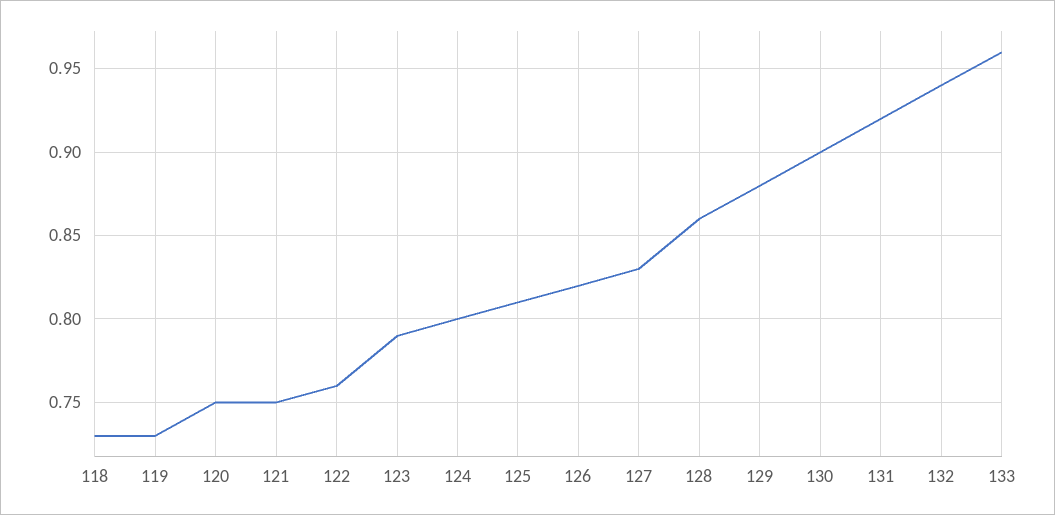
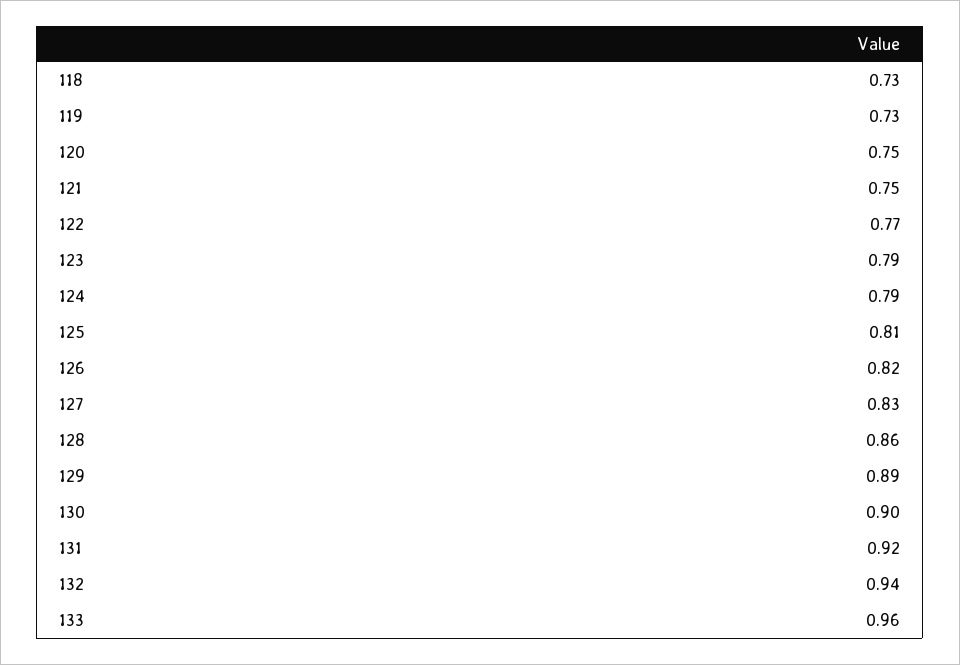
  {
    "118": 0.73,
    "119": 0.73,
    "120": 0.75,
    "121": 0.75,
-   "122": 0.76,
+   "122": 0.77,
    "123": 0.79,
-   "124": 0.8,
+   "124": 0.79,
    "125": 0.81,
    "126": 0.82,
    "127": 0.83,
    "128": 0.86,
-   "129": 0.88,
+   "129": 0.89,
    "130": 0.9,
    "131": 0.92,
    "132": 0.94,
    "133": 0.96
  }

